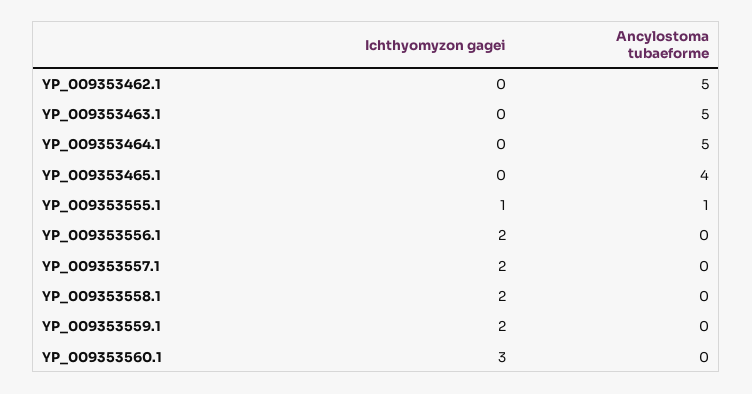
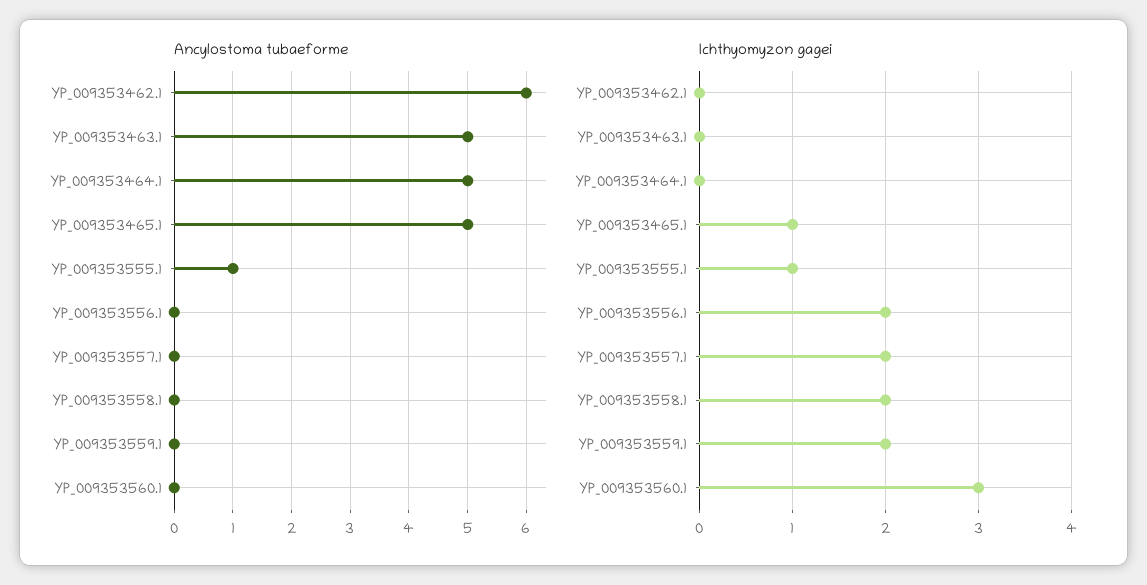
  {
    "Ichthyomyzon gagei": {
      "YP_009353462.1": 0,
      "YP_009353463.1": 0,
      "YP_009353464.1": 0,
-     "YP_009353465.1": 0,
+     "YP_009353465.1": 1,
      "YP_009353555.1": 1,
      "YP_009353556.1": 2,
      "YP_009353557.1": 2,
      "YP_009353558.1": 2,
      "YP_009353559.1": 2,
      "YP_009353560.1": 3
    },
    "Ancylostoma tubaeforme": {
-     "YP_009353462.1": 5,
+     "YP_009353462.1": 6,
      "YP_009353463.1": 5,
      "YP_009353464.1": 5,
-     "YP_009353465.1": 4,
+     "YP_009353465.1": 5,
      "YP_009353555.1": 1,
      "YP_009353556.1": 0,
      "YP_009353557.1": 0,
      "YP_009353558.1": 0,
      "YP_009353559.1": 0,
      "YP_009353560.1": 0
    }
  }

